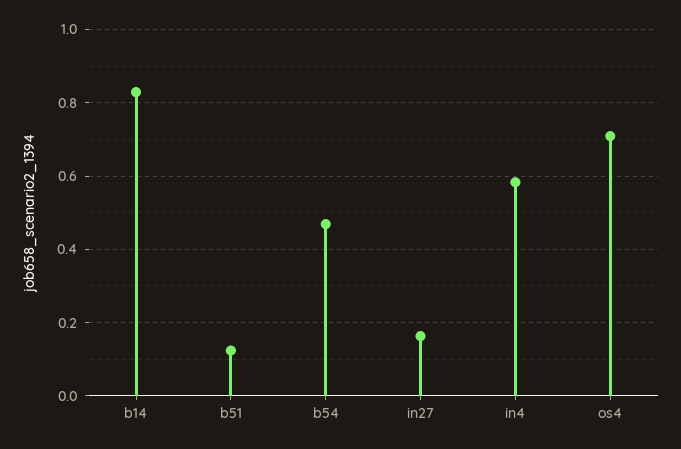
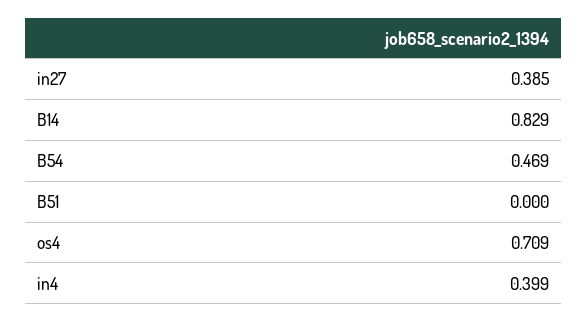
  {
    "b14": 0.829,
-   "b51": 0.12,
+   "b51": 0,
    "b54": 0.469,
-   "in27": 0.16,
+   "in27": 0.385,
-   "in4": 0.58,
+   "in4": 0.399,
    "os4": 0.709
  }

